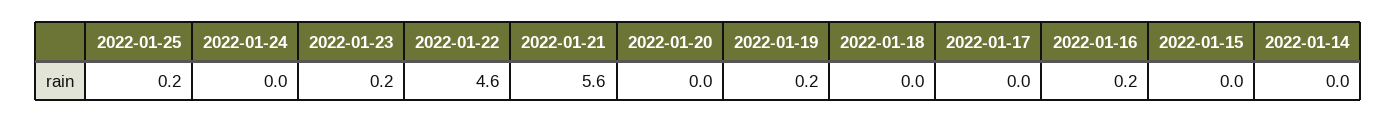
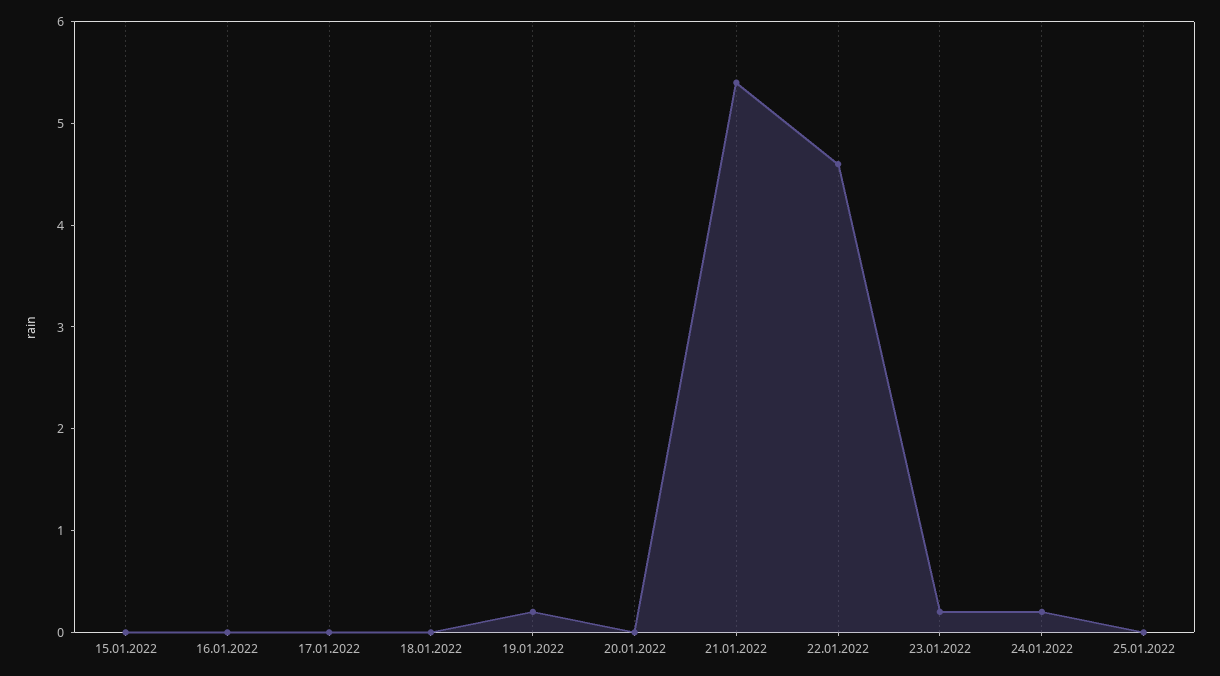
  {
-   "2022-01-25": 0.2,
+   "2022-01-25": 0,
-   "2022-01-24": 0,
+   "2022-01-24": 0.2,
    "2022-01-23": 0.2,
    "2022-01-22": 4.6,
-   "2022-01-21": 5.6,
+   "2022-01-21": 5.4,
    "2022-01-20": 0,
    "2022-01-19": 0.2,
    "2022-01-18": 0,
    "2022-01-17": 0,
-   "2022-01-16": 0.2,
+   "2022-01-16": 0,
-   "2022-01-15": 0,
+   "2022-01-15": 0
-   "2022-01-14": 0
  }

